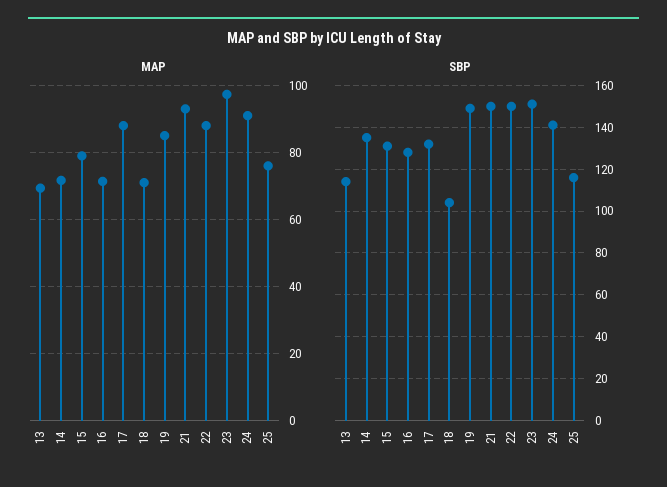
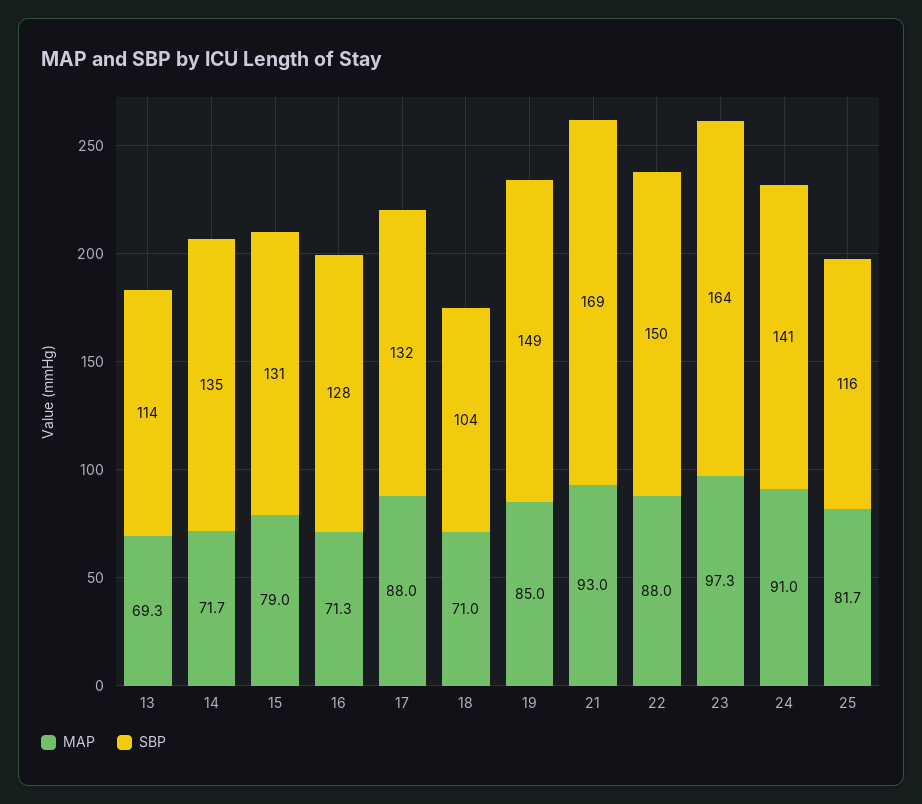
  {
    "MAP": {
      "13": 69.3,
      "14": 71.7,
      "15": 79,
      "16": 71.3,
      "17": 88,
      "18": 71,
      "19": 85,
      "21": 93,
      "22": 88,
      "23": 97.3,
      "24": 91,
-     "25": 76
+     "25": 81.7
    },
    "SBP": {
      "13": 114,
      "14": 135,
      "15": 131,
      "16": 128,
      "17": 132,
      "18": 104,
      "19": 149,
-     "21": 150,
+     "21": 169,
      "22": 150,
-     "23": 150,
+     "23": 164,
      "24": 141,
      "25": 116
    }
  }

